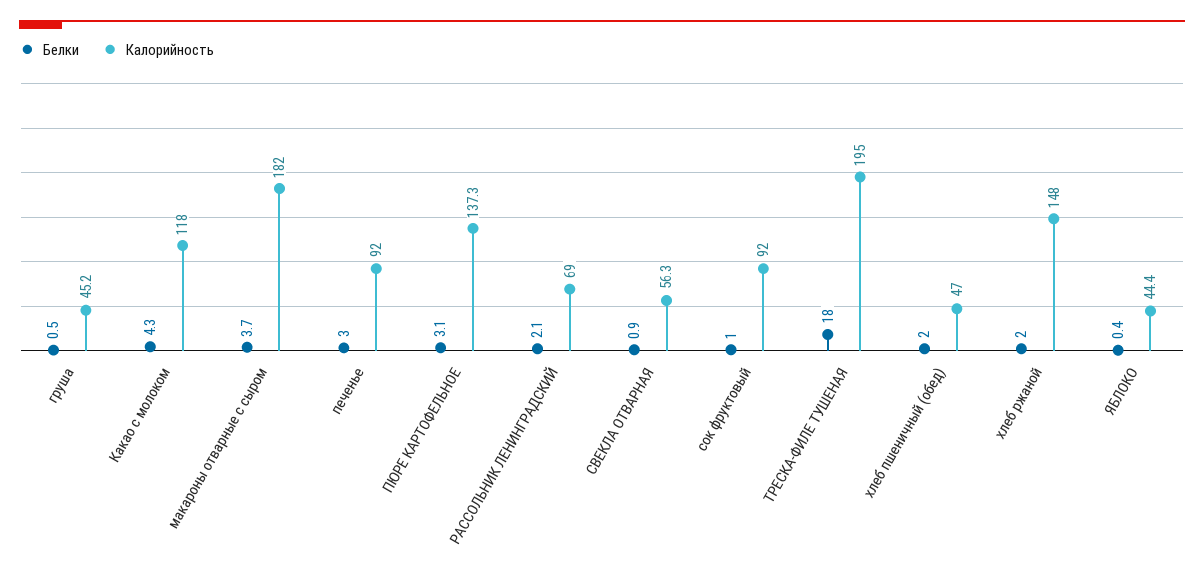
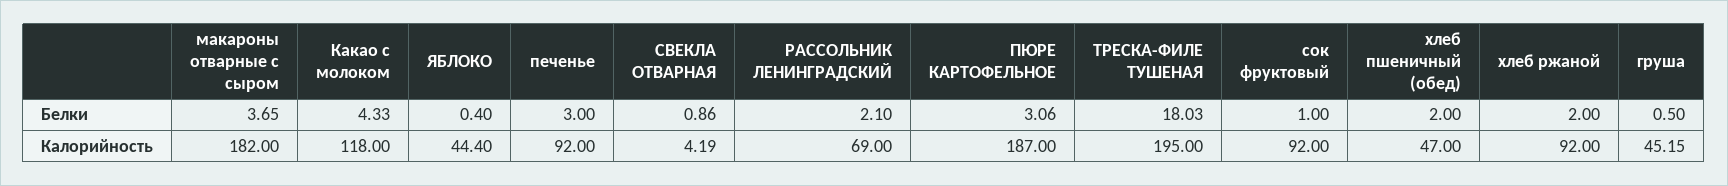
  {
    "Белки": {
      "груша": 0.5,
      "Какао с молоком": 4.33,
      "макароны отварные с сыром": 3.65,
      "печенье": 3,
      "ПЮРЕ КАРТОФЕЛЬНОЕ": 3.06,
      "РАССОЛЬНИК ЛЕНИНГРАДСКИЙ": 2.1,
      "СВЕКЛА ОТВАРНАЯ": 0.86,
      "сок фруктовый": 1,
      "ТРЕСКА-ФИЛЕ ТУШЕНАЯ": 18.03,
      "хлеб пшеничный (обед)": 2,
      "хлеб ржаной": 2,
      "ЯБЛОКО": 0.4
    },
    "Калорийность": {
      "груша": 45.15,
      "Какао с молоком": 118,
      "макароны отварные с сыром": 182,
      "печенье": 92,
-     "ПЮРЕ КАРТОФЕЛЬНОЕ": 137.3,
+     "ПЮРЕ КАРТОФЕЛЬНОЕ": 187,
      "РАССОЛЬНИК ЛЕНИНГРАДСКИЙ": 69,
-     "СВЕКЛА ОТВАРНАЯ": 56.3,
+     "СВЕКЛА ОТВАРНАЯ": 4.19,
      "сок фруктовый": 92,
      "ТРЕСКА-ФИЛЕ ТУШЕНАЯ": 195,
      "хлеб пшеничный (обед)": 47,
-     "хлеб ржаной": 148,
+     "хлеб ржаной": 92,
      "ЯБЛОКО": 44.4
    }
  }

